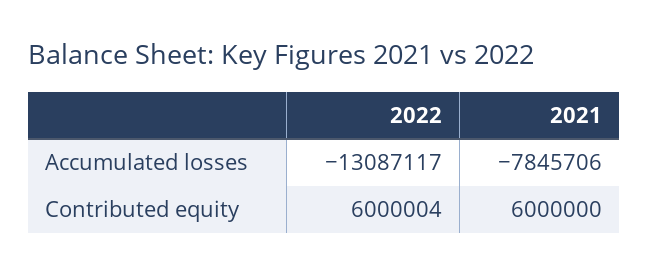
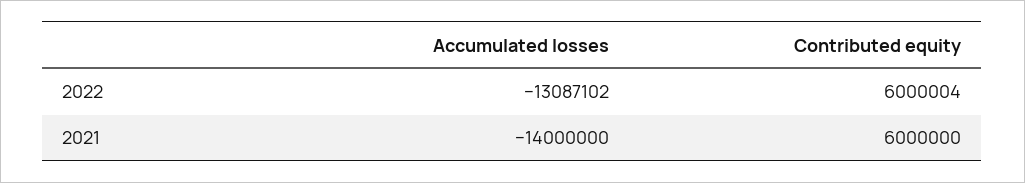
  {
    "2022": {
-     "Accumulated losses": -13087117,
+     "Accumulated losses": -13087102,
      "Contributed equity": 6000004
    },
    "2021": {
-     "Accumulated losses": -7845706,
+     "Accumulated losses": -14000000,
      "Contributed equity": 6000000
    }
  }

